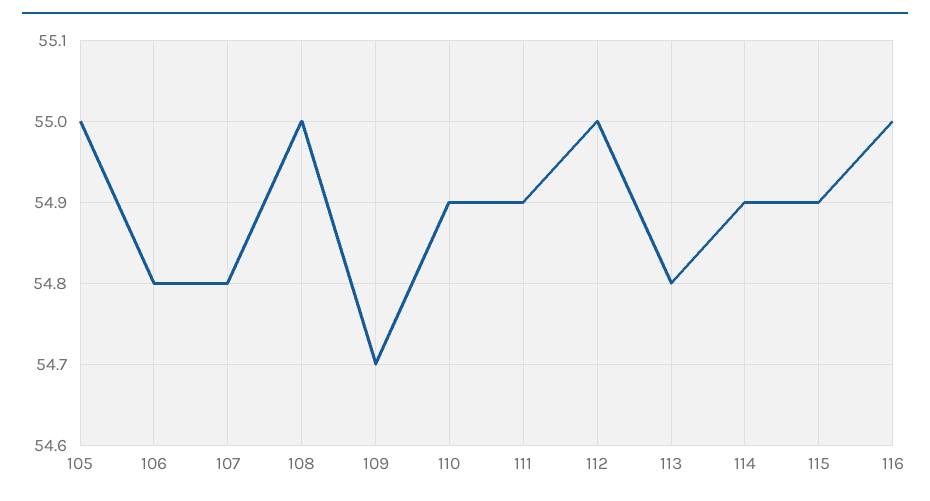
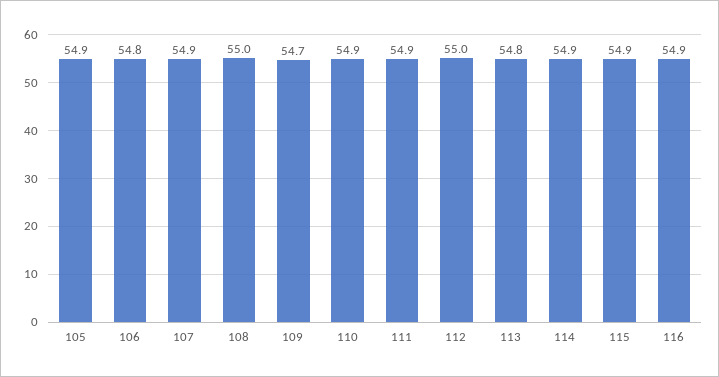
  {
-   "105": 55,
+   "105": 54.9,
    "106": 54.8,
-   "107": 54.8,
+   "107": 54.9,
    "108": 55,
    "109": 54.7,
    "110": 54.9,
    "111": 54.9,
    "112": 55,
    "113": 54.8,
    "114": 54.9,
    "115": 54.9,
-   "116": 55
+   "116": 54.9
  }

